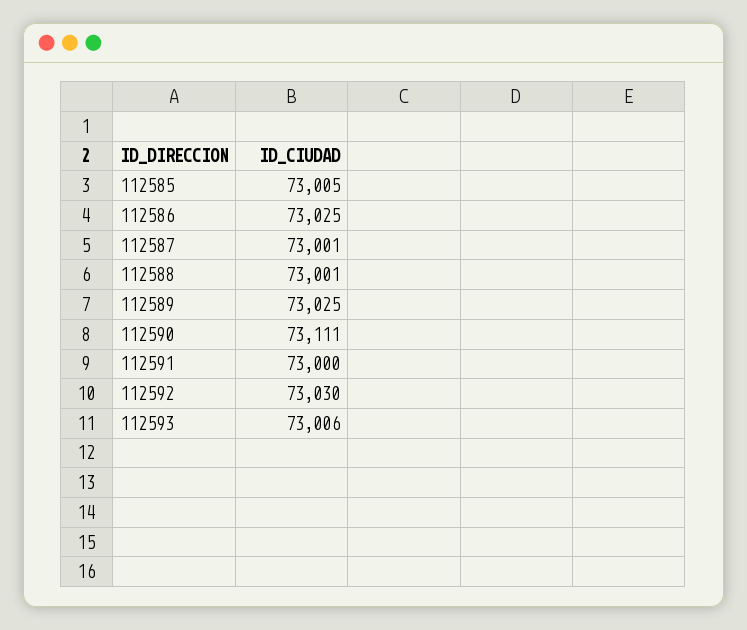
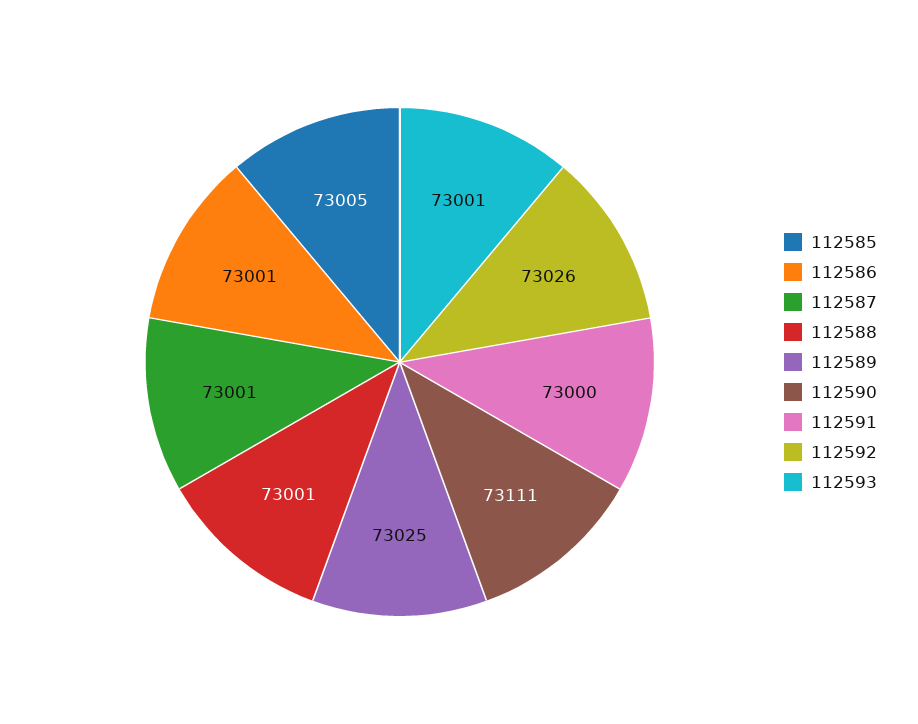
  {
    "112585": 73005,
-   "112586": 73025,
+   "112586": 73001,
    "112587": 73001,
    "112588": 73001,
    "112589": 73025,
    "112590": 73111,
    "112591": 73000,
-   "112592": 73030,
+   "112592": 73026,
-   "112593": 73006
+   "112593": 73001
  }

